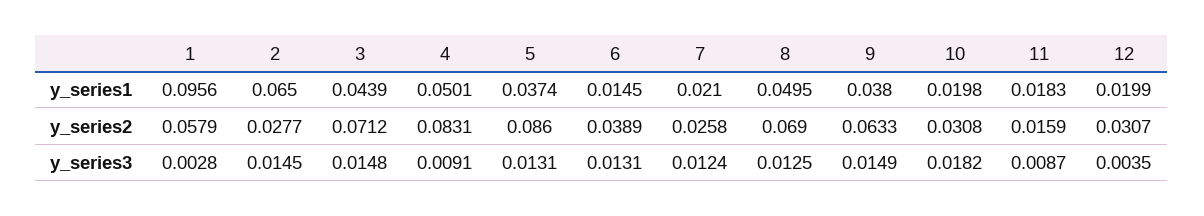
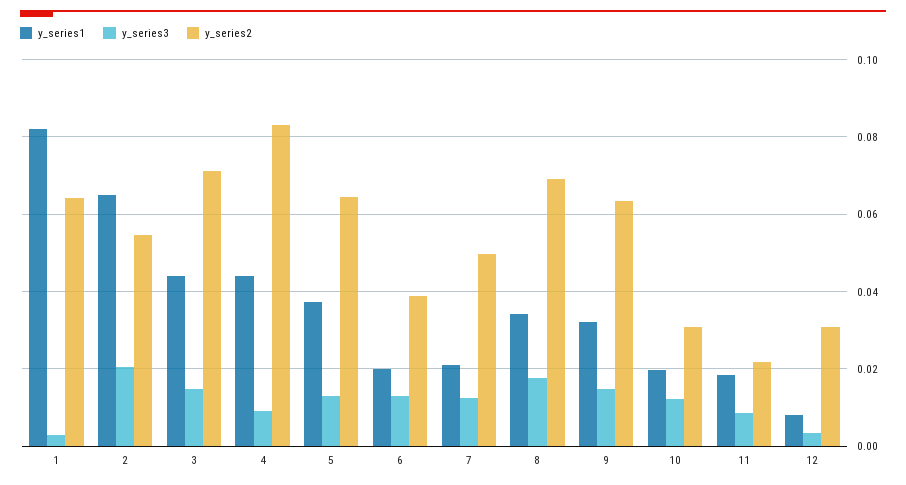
  {
    "y_series1": {
-     "1": 0.0956,
+     "1": 0.082,
      "2": 0.065,
      "3": 0.0439,
-     "4": 0.0501,
+     "4": 0.044,
      "5": 0.0374,
-     "6": 0.0145,
+     "6": 0.02,
      "7": 0.021,
-     "8": 0.0495,
+     "8": 0.034,
-     "9": 0.038,
+     "9": 0.032,
      "10": 0.0198,
      "11": 0.0183,
-     "12": 0.0199
+     "12": 0.008
    },
    "y_series2": {
-     "1": 0.0579,
+     "1": 0.064,
-     "2": 0.0277,
+     "2": 0.054,
      "3": 0.0712,
      "4": 0.0831,
-     "5": 0.086,
+     "5": 0.064,
      "6": 0.0389,
-     "7": 0.0258,
+     "7": 0.05,
      "8": 0.069,
      "9": 0.0633,
      "10": 0.0308,
-     "11": 0.0159,
+     "11": 0.022,
      "12": 0.0307
    },
    "y_series3": {
      "1": 0.0028,
-     "2": 0.0145,
+     "2": 0.02,
      "3": 0.0148,
      "4": 0.0091,
      "5": 0.0131,
      "6": 0.0131,
      "7": 0.0124,
-     "8": 0.0125,
+     "8": 0.018,
      "9": 0.0149,
-     "10": 0.0182,
+     "10": 0.012,
      "11": 0.0087,
      "12": 0.0035
    }
  }

